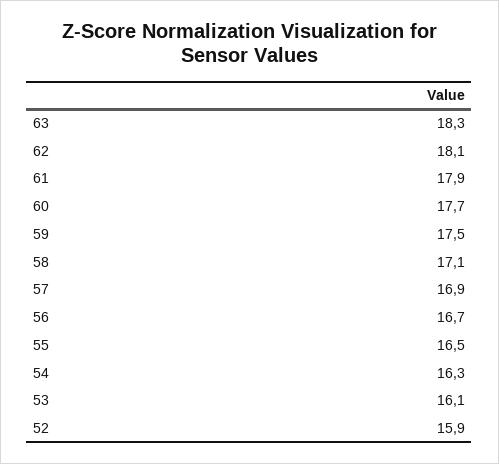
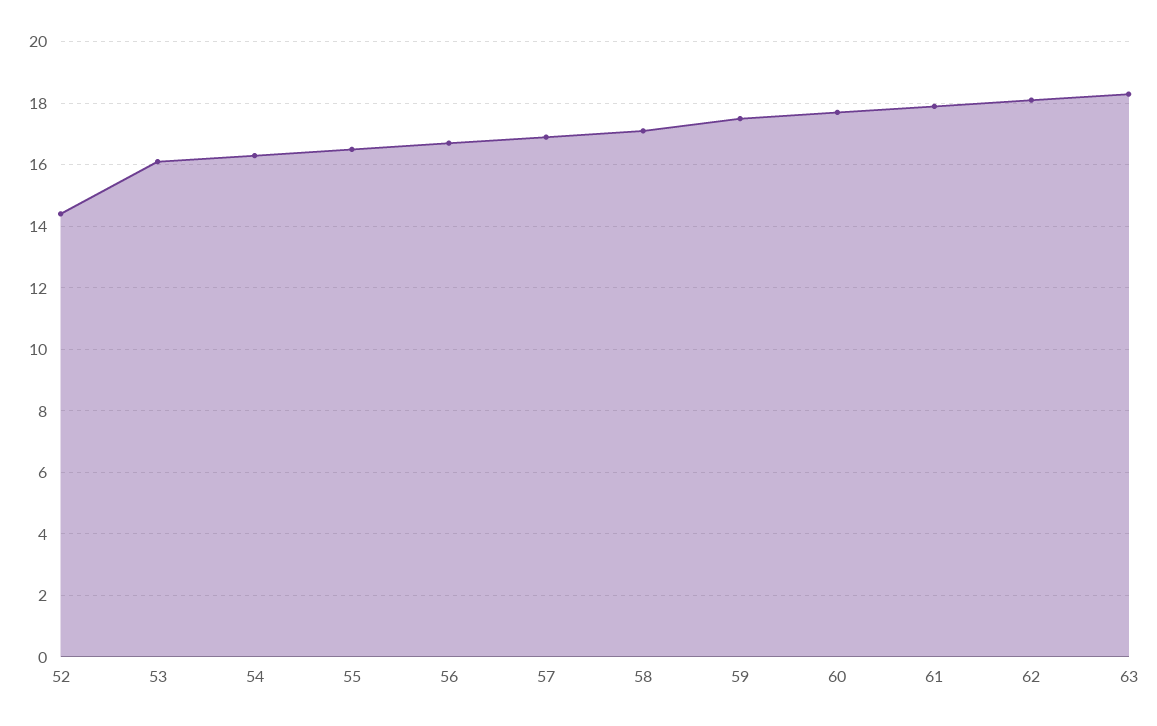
  {
    "63": 18.3,
    "62": 18.1,
    "61": 17.9,
    "60": 17.7,
    "59": 17.5,
    "58": 17.1,
    "57": 16.9,
    "56": 16.7,
    "55": 16.5,
    "54": 16.3,
    "53": 16.1,
-   "52": 15.9
+   "52": 14.5
  }

